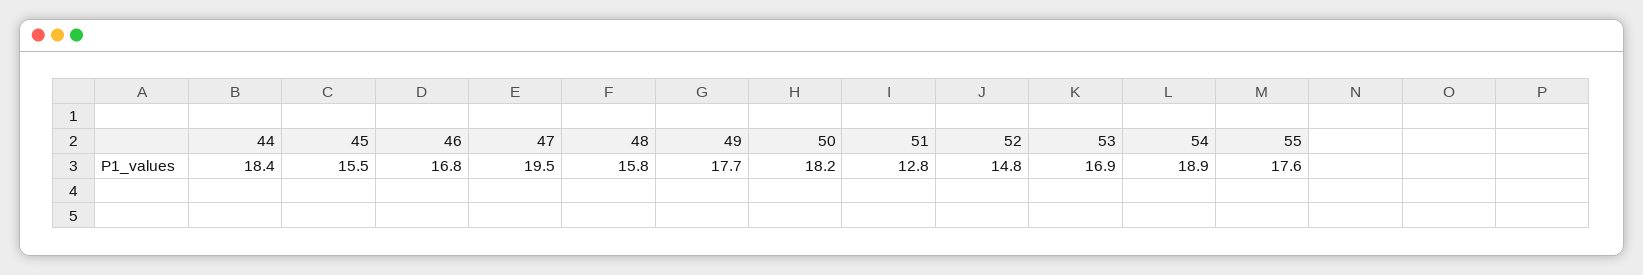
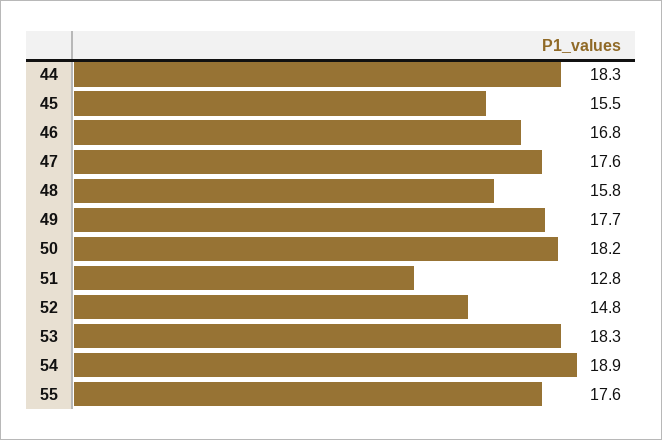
  {
-   "44": 18.4,
+   "44": 18.3,
    "45": 15.5,
    "46": 16.8,
-   "47": 19.5,
+   "47": 17.6,
    "48": 15.8,
    "49": 17.7,
    "50": 18.2,
    "51": 12.8,
    "52": 14.8,
-   "53": 16.9,
+   "53": 18.3,
    "54": 18.9,
    "55": 17.6
  }

